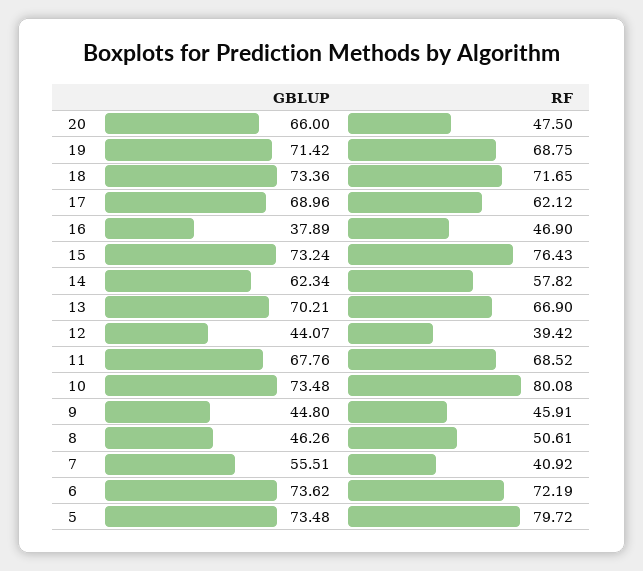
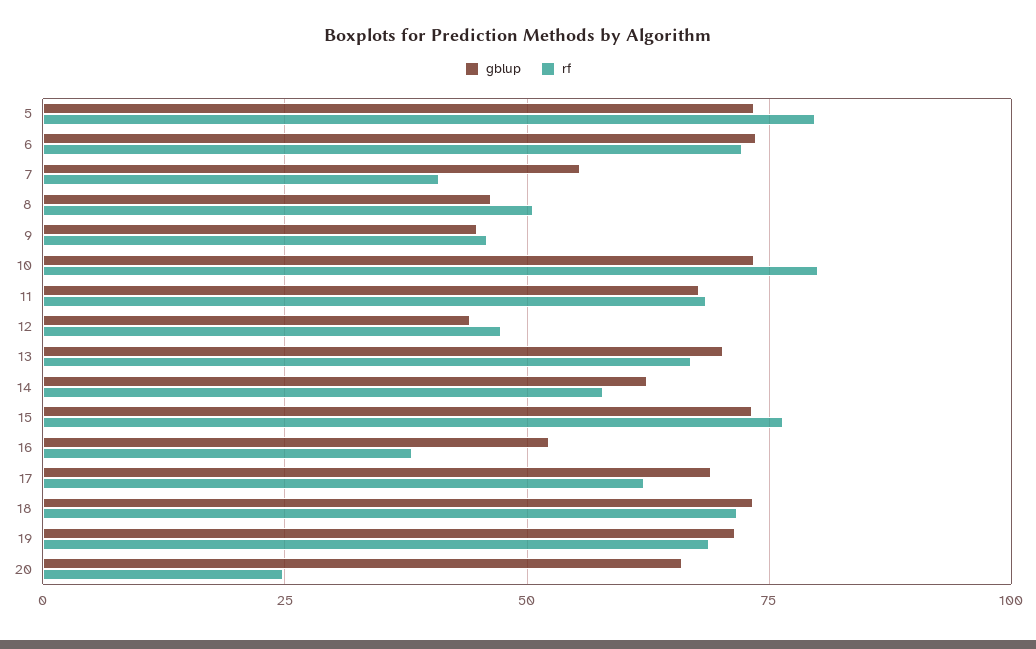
  {
    "GBLUP": {
      "20": 66,
      "19": 71.42,
      "18": 73.36,
      "17": 68.96,
-     "16": 37.89,
+     "16": 52.5,
      "15": 73.24,
      "14": 62.34,
      "13": 70.21,
      "12": 44.07,
      "11": 67.76,
      "10": 73.48,
      "9": 44.8,
      "8": 46.26,
      "7": 55.51,
      "6": 73.62,
      "5": 73.48
    },
    "RF": {
-     "20": 47.5,
+     "20": 25,
      "19": 68.75,
      "18": 71.65,
      "17": 62.12,
-     "16": 46.9,
+     "16": 37.5,
      "15": 76.43,
      "14": 57.82,
      "13": 66.9,
-     "12": 39.42,
+     "12": 47.5,
      "11": 68.52,
      "10": 80.08,
      "9": 45.91,
      "8": 50.61,
      "7": 40.92,
      "6": 72.19,
      "5": 79.72
    }
  }

